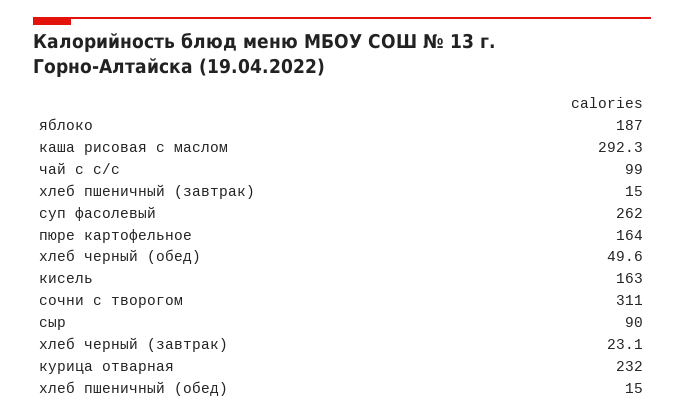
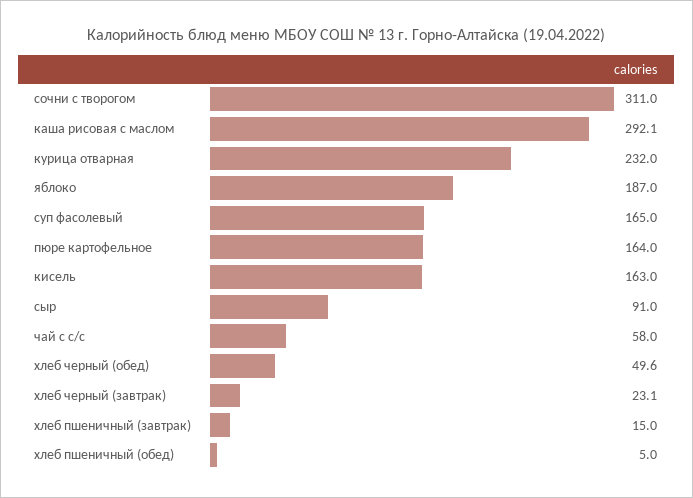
  {
    "яблоко": 187,
-   "каша рисовая с маслом": 292.3,
+   "каша рисовая с маслом": 292.1,
-   "чай с с/с": 99,
+   "чай с с/с": 58,
    "хлеб пшеничный (завтрак)": 15,
-   "суп фасолевый": 262,
+   "суп фасолевый": 165,
    "пюре картофельное": 164,
    "хлеб черный (обед)": 49.6,
    "кисель": 163,
    "сочни с творогом": 311,
-   "сыр": 90,
+   "сыр": 91,
    "хлеб черный (завтрак)": 23.1,
    "курица отварная": 232,
-   "хлеб пшеничный (обед)": 15
+   "хлеб пшеничный (обед)": 5
  }

